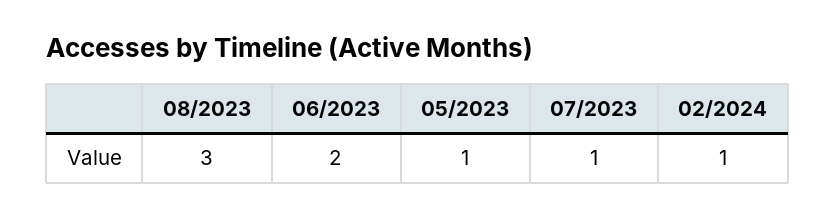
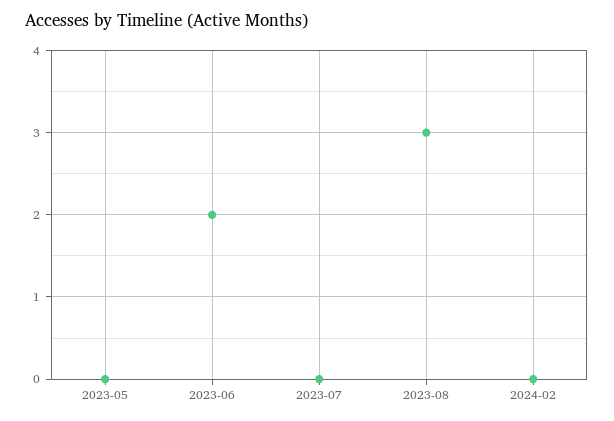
  {
    "08/2023": 3,
    "06/2023": 2,
-   "05/2023": 1,
+   "05/2023": 0,
-   "07/2023": 1,
+   "07/2023": 0,
-   "02/2024": 1
+   "02/2024": 0
  }

